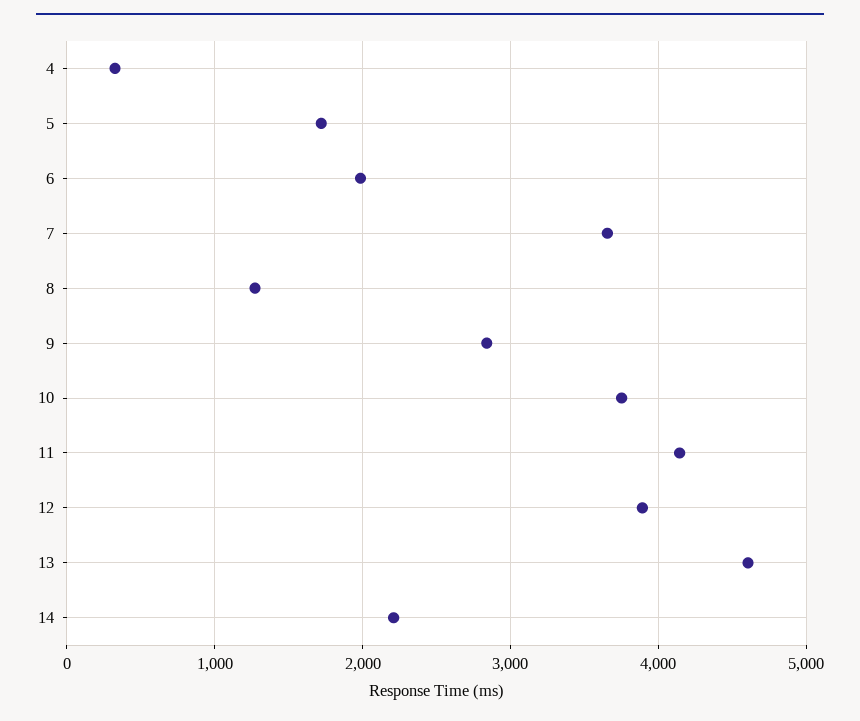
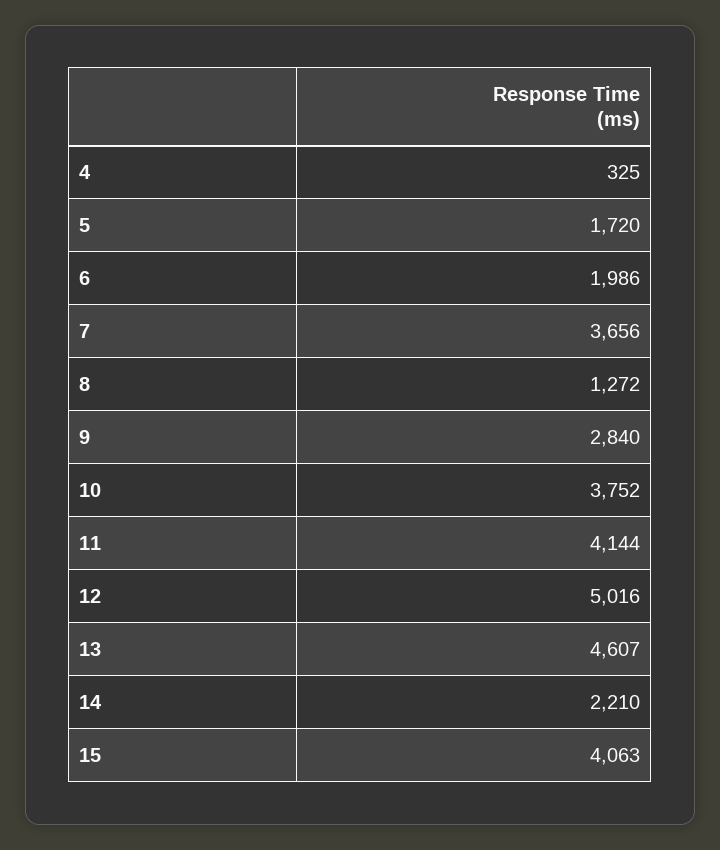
  {
    "4": 325,
    "5": 1720,
    "6": 1986,
    "7": 3656,
    "8": 1272,
    "9": 2840,
    "10": 3752,
    "11": 4144,
-   "12": 3900,
+   "12": 5016,
    "13": 4607,
-   "14": 2210
+   "14": 2210,
+   "15": 4063
  }

